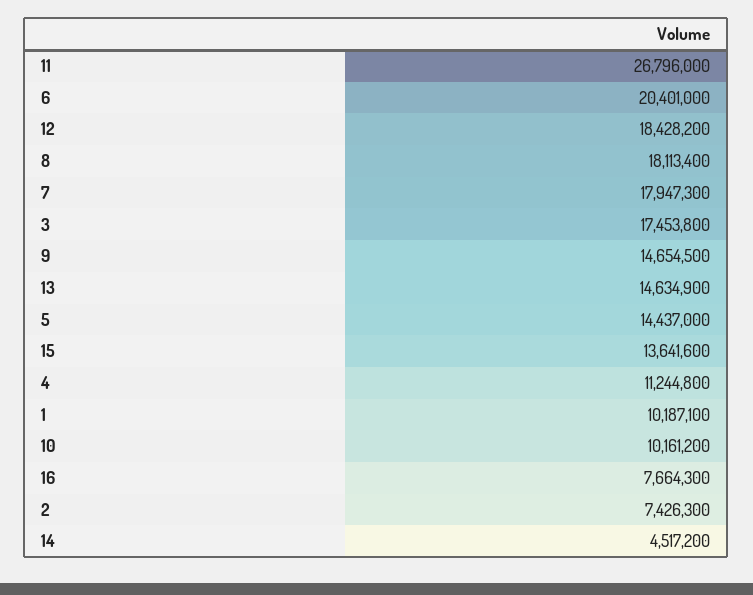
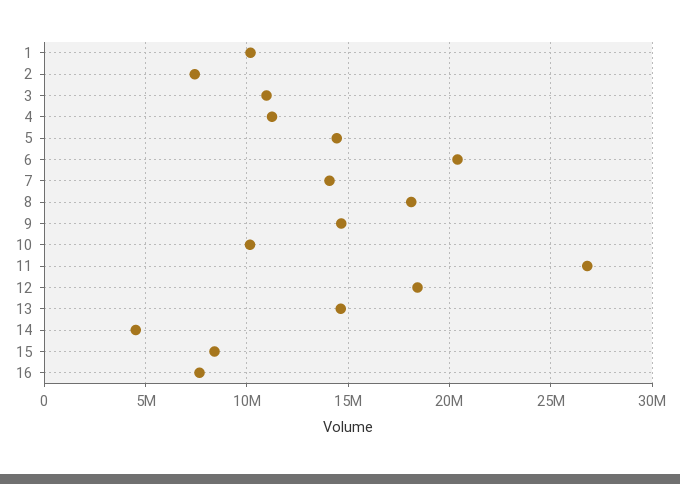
  {
    "11": 26796000,
    "6": 20401000,
    "12": 18428200,
    "8": 18113400,
-   "7": 17947300,
+   "7": 14000000,
-   "3": 17453800,
+   "3": 11000000,
    "9": 14654500,
    "13": 14634900,
    "5": 14437000,
-   "15": 13641600,
+   "15": 8500000,
    "4": 11244800,
    "1": 10187100,
    "10": 10161200,
    "16": 7664300,
    "2": 7426300,
    "14": 4517200
  }

